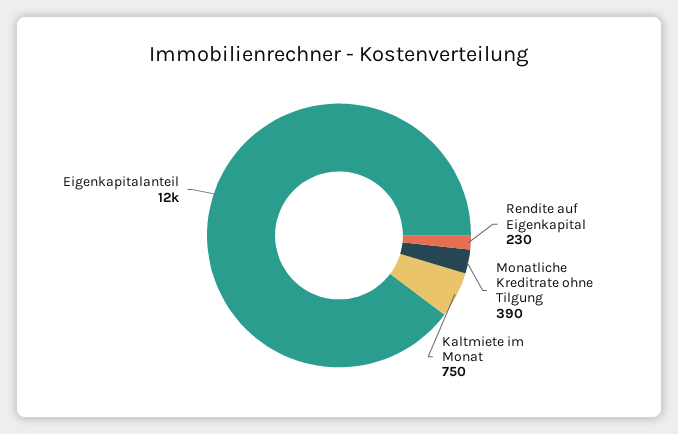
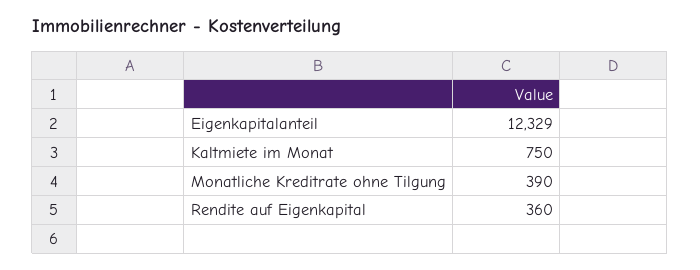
  {
-   "Rendite auf Eigenkapital": 230,
+   "Rendite auf Eigenkapital": 360,
    "Monatliche Kreditrate ohne Tilgung": 390,
    "Kaltmiete im Monat": 750,
    "Eigenkapitalanteil": 12329
  }

